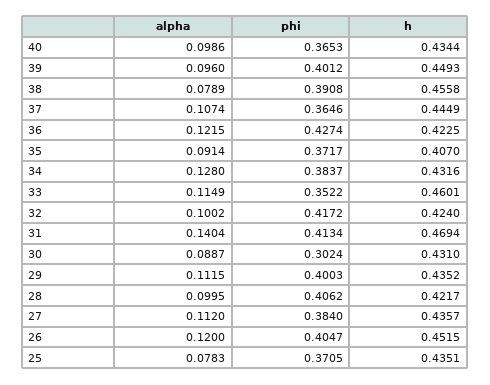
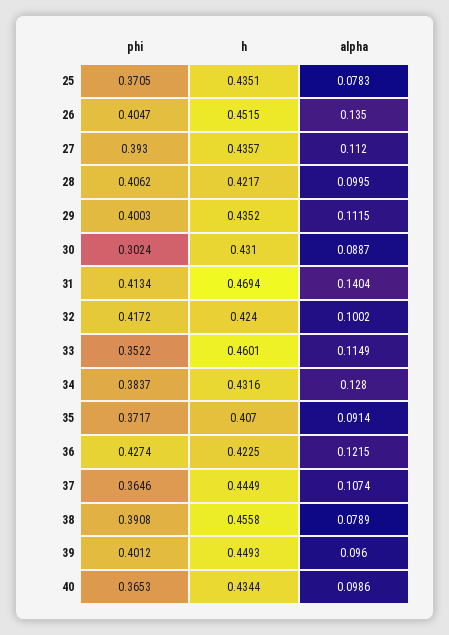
  {
    "alpha": {
      "40": 0.0986,
      "39": 0.096,
      "38": 0.0789,
      "37": 0.1074,
      "36": 0.1215,
      "35": 0.0914,
      "34": 0.128,
      "33": 0.1149,
      "32": 0.1002,
      "31": 0.1404,
      "30": 0.0887,
      "29": 0.1115,
      "28": 0.0995,
      "27": 0.112,
-     "26": 0.12,
+     "26": 0.135,
      "25": 0.0783
    },
    "phi": {
      "40": 0.3653,
      "39": 0.4012,
      "38": 0.3908,
      "37": 0.3646,
      "36": 0.4274,
      "35": 0.3717,
      "34": 0.3837,
      "33": 0.3522,
      "32": 0.4172,
      "31": 0.4134,
      "30": 0.3024,
      "29": 0.4003,
      "28": 0.4062,
-     "27": 0.384,
+     "27": 0.393,
      "26": 0.4047,
      "25": 0.3705
    },
    "h": {
      "40": 0.4344,
      "39": 0.4493,
      "38": 0.4558,
      "37": 0.4449,
      "36": 0.4225,
      "35": 0.407,
      "34": 0.4316,
      "33": 0.4601,
      "32": 0.424,
      "31": 0.4694,
      "30": 0.431,
      "29": 0.4352,
      "28": 0.4217,
      "27": 0.4357,
      "26": 0.4515,
      "25": 0.4351
    }
  }

